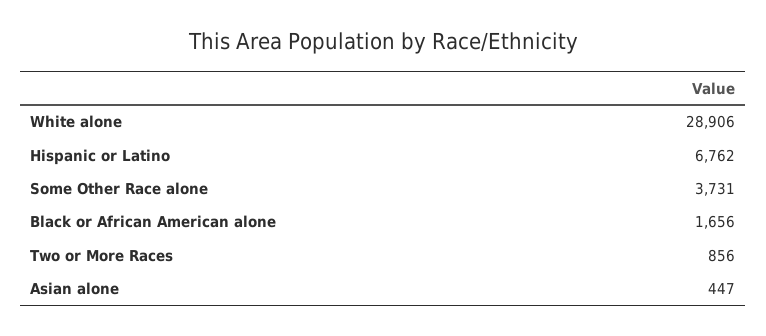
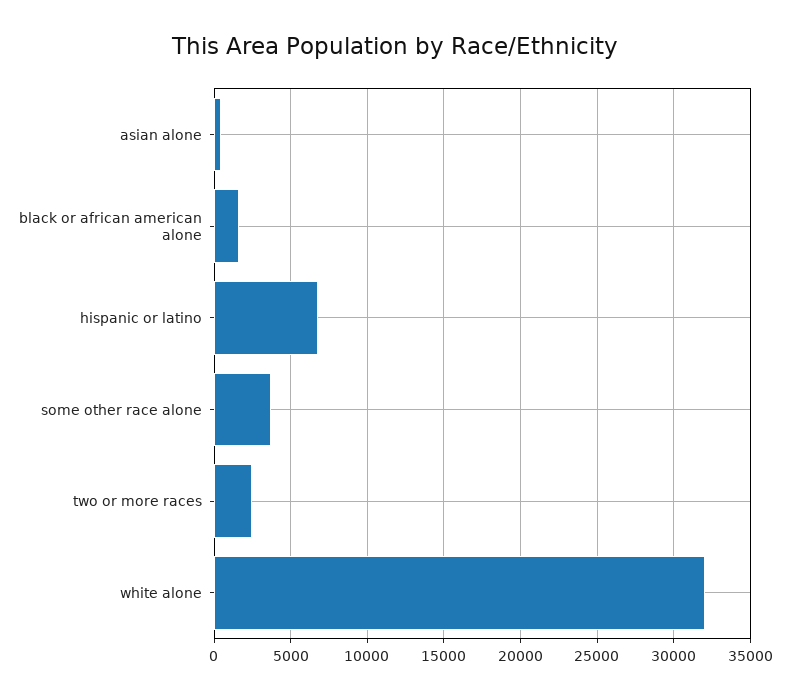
  {
-   "White alone": 28906,
+   "White alone": 32000,
    "Hispanic or Latino": 6762,
    "Some Other Race alone": 3731,
    "Black or African American alone": 1656,
-   "Two or More Races": 856,
+   "Two or More Races": 2500,
    "Asian alone": 447
  }

